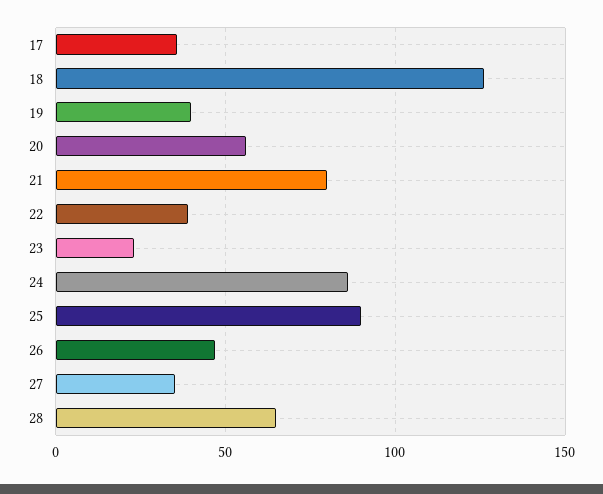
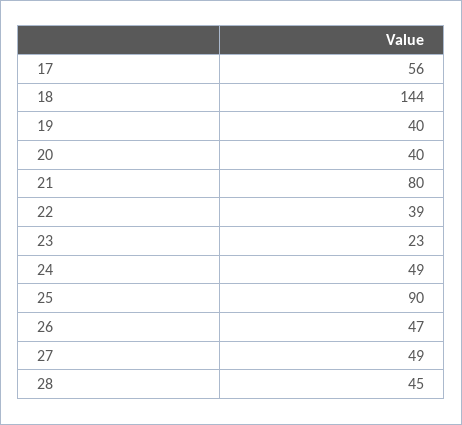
  {
-   "17": 35,
+   "17": 56,
-   "18": 125,
+   "18": 144,
    "19": 40,
-   "20": 55,
+   "20": 40,
    "21": 80,
    "22": 39,
    "23": 23,
-   "24": 85,
+   "24": 49,
    "25": 90,
    "26": 47,
-   "27": 35,
+   "27": 49,
-   "28": 65
+   "28": 45
  }

